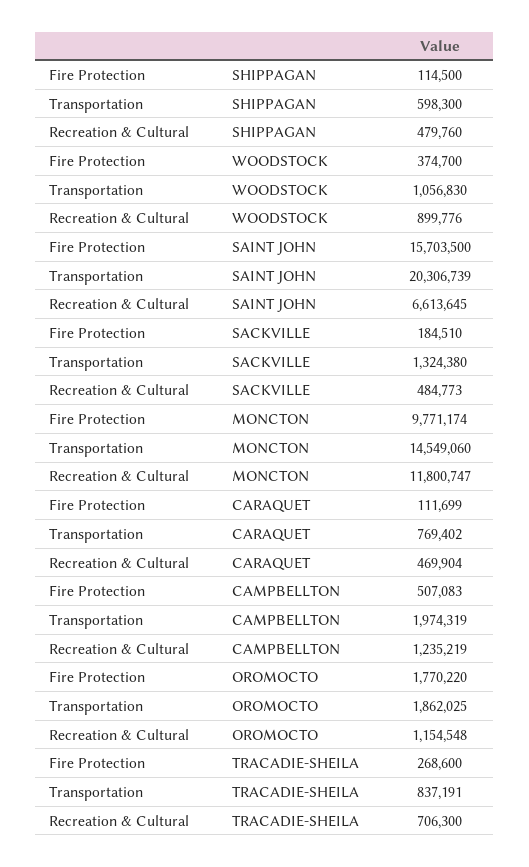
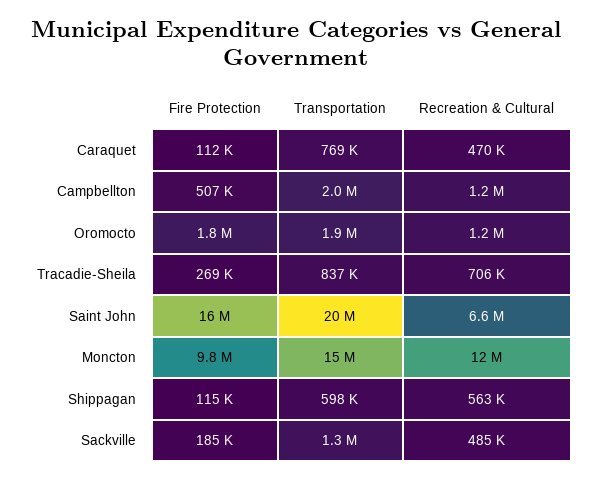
  {
    "Fire Protection": {
      "SHIPPAGAN": 114500,
-     "WOODSTOCK": 374700,
      "SAINT JOHN": 15703500,
      "SACKVILLE": 184510,
      "MONCTON": 9771174,
      "CARAQUET": 111699,
      "CAMPBELLTON": 507083,
      "OROMOCTO": 1770220,
      "TRACADIE-SHEILA": 268600
    },
    "Transportation": {
      "SHIPPAGAN": 598300,
-     "WOODSTOCK": 1056830,
      "SAINT JOHN": 20306739,
      "SACKVILLE": 1324380,
      "MONCTON": 14549060,
      "CARAQUET": 769402,
      "CAMPBELLTON": 1974319,
      "OROMOCTO": 1862025,
      "TRACADIE-SHEILA": 837191
    },
    "Recreation & Cultural": {
-     "SHIPPAGAN": 479760,
+     "SHIPPAGAN": 563000,
-     "WOODSTOCK": 899776,
      "SAINT JOHN": 6613645,
      "SACKVILLE": 484773,
      "MONCTON": 11800747,
      "CARAQUET": 469904,
      "CAMPBELLTON": 1235219,
      "OROMOCTO": 1154548,
      "TRACADIE-SHEILA": 706300
    }
  }

